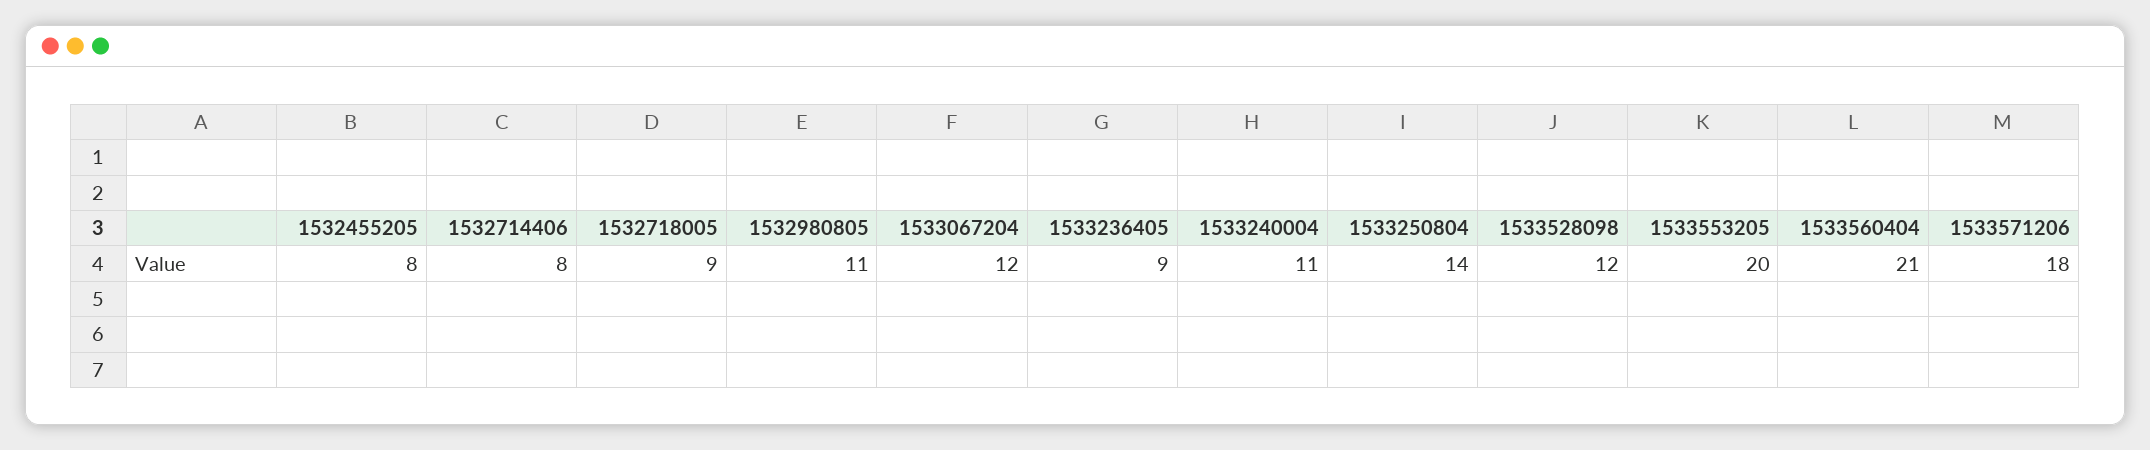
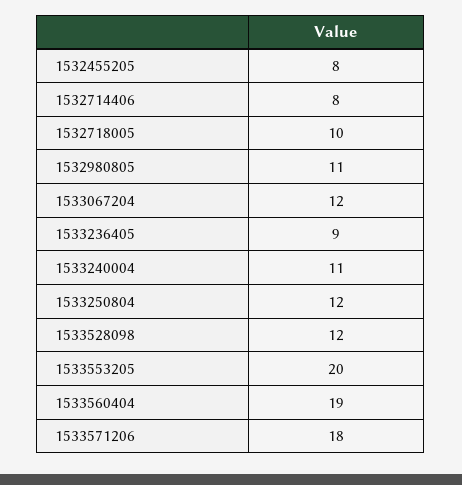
  {
    "1532455205": 8,
    "1532714406": 8,
-   "1532718005": 9,
+   "1532718005": 10,
    "1532980805": 11,
    "1533067204": 12,
    "1533236405": 9,
    "1533240004": 11,
-   "1533250804": 14,
+   "1533250804": 12,
    "1533528098": 12,
    "1533553205": 20,
-   "1533560404": 21,
+   "1533560404": 19,
    "1533571206": 18
  }

